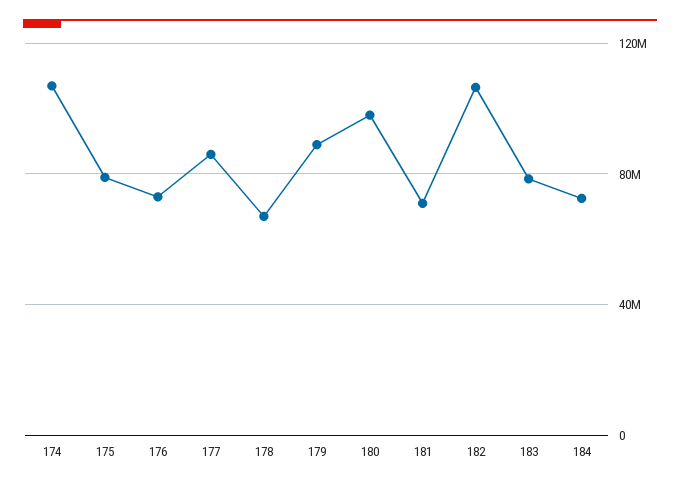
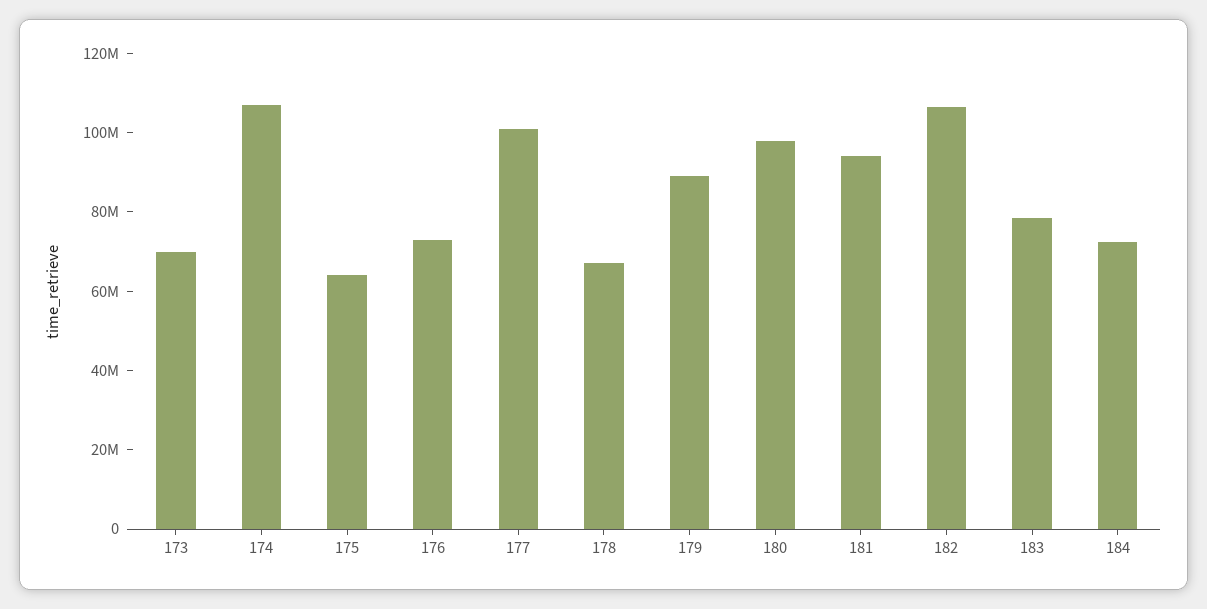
  {
    "174": 105000000,
-   "175": 80000000,
+   "175": 65000000,
    "176": 75000000,
-   "177": 85000000,
+   "177": 100000000,
    "178": 65000000,
    "179": 90000000,
    "180": 100000000,
-   "181": 70000000,
+   "181": 95000000,
    "182": 105000000,
    "183": 80000000,
-   "184": 75000000
+   "184": 75000000,
+   "173": 70000000
  }

